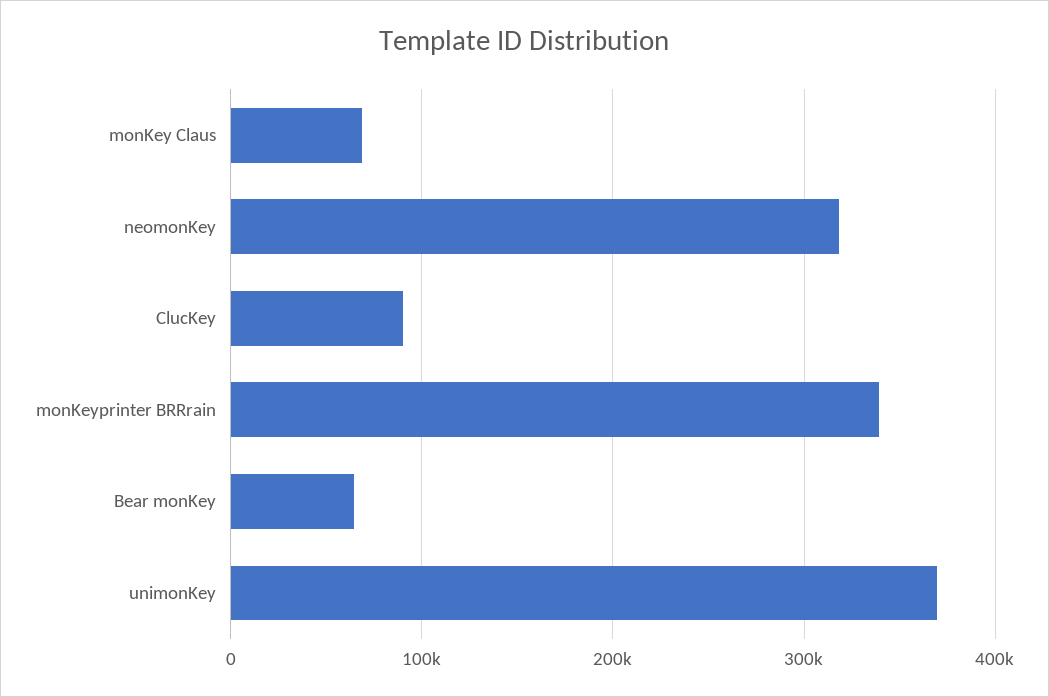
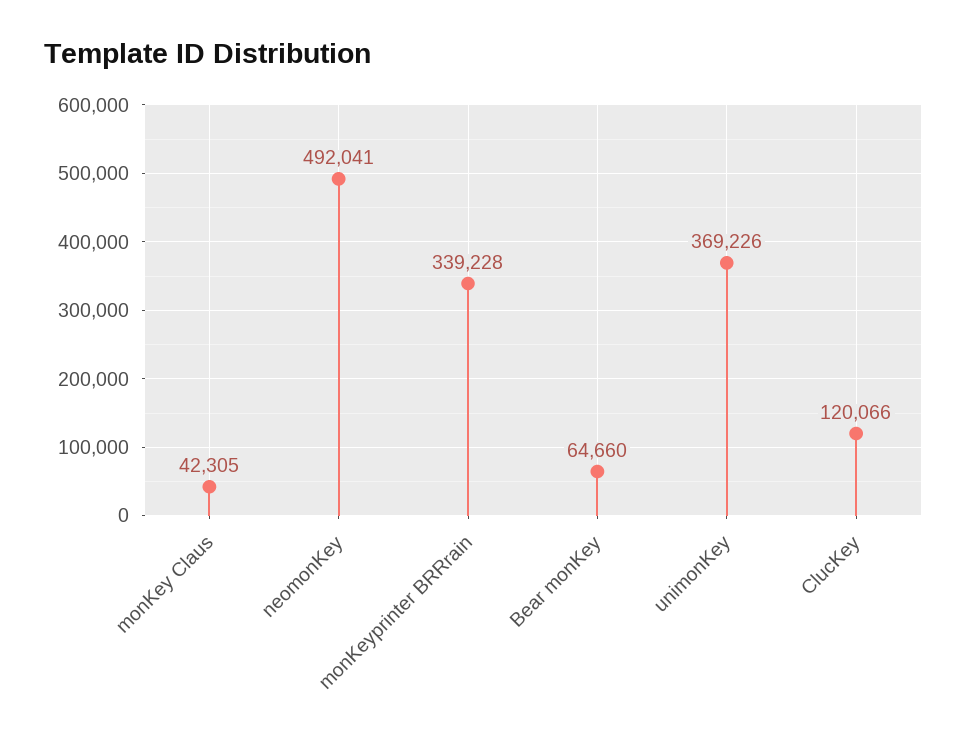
  {
-   "monKey Claus": 70000,
+   "monKey Claus": 42305,
-   "neomonKey": 320000,
+   "neomonKey": 492041,
-   "ClucKey": 90000,
+   "ClucKey": 120066,
    "monKeyprinter BRRrain": 339228,
    "Bear monKey": 64660,
    "unimonKey": 369226
  }

